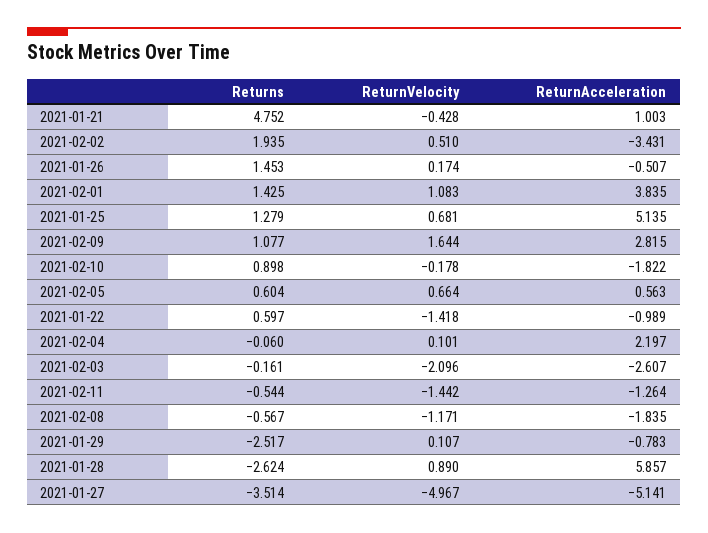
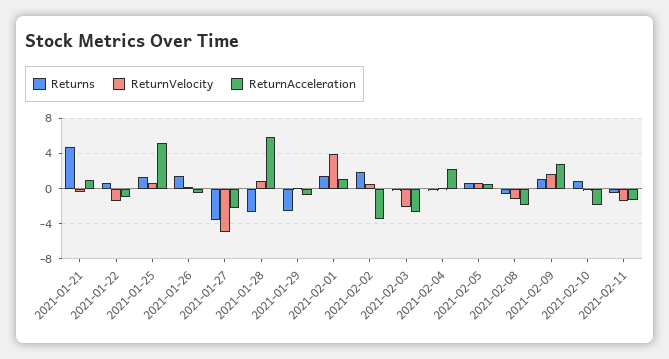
  {
    "Returns": {
      "2021-01-21": 4.752,
      "2021-02-02": 1.935,
      "2021-01-26": 1.453,
      "2021-02-01": 1.425,
      "2021-01-25": 1.279,
      "2021-02-09": 1.077,
      "2021-02-10": 0.898,
      "2021-02-05": 0.604,
      "2021-01-22": 0.597,
      "2021-02-04": -0.06,
      "2021-02-03": -0.161,
      "2021-02-11": -0.544,
      "2021-02-08": -0.567,
      "2021-01-29": -2.517,
      "2021-01-28": -2.624,
      "2021-01-27": -3.514
    },
    "ReturnVelocity": {
      "2021-01-21": -0.428,
      "2021-02-02": 0.51,
      "2021-01-26": 0.174,
-     "2021-02-01": 1.083,
+     "2021-02-01": 4,
      "2021-01-25": 0.681,
      "2021-02-09": 1.644,
      "2021-02-10": -0.178,
      "2021-02-05": 0.664,
      "2021-01-22": -1.418,
      "2021-02-04": 0.101,
      "2021-02-03": -2.096,
      "2021-02-11": -1.442,
      "2021-02-08": -1.171,
      "2021-01-29": 0.107,
      "2021-01-28": 0.89,
      "2021-01-27": -4.967
    },
    "ReturnAcceleration": {
      "2021-01-21": 1.003,
      "2021-02-02": -3.431,
      "2021-01-26": -0.507,
-     "2021-02-01": 3.835,
+     "2021-02-01": 1,
      "2021-01-25": 5.135,
      "2021-02-09": 2.815,
      "2021-02-10": -1.822,
      "2021-02-05": 0.563,
      "2021-01-22": -0.989,
      "2021-02-04": 2.197,
      "2021-02-03": -2.607,
      "2021-02-11": -1.264,
      "2021-02-08": -1.835,
      "2021-01-29": -0.783,
      "2021-01-28": 5.857,
-     "2021-01-27": -5.141
+     "2021-01-27": -2
    }
  }

